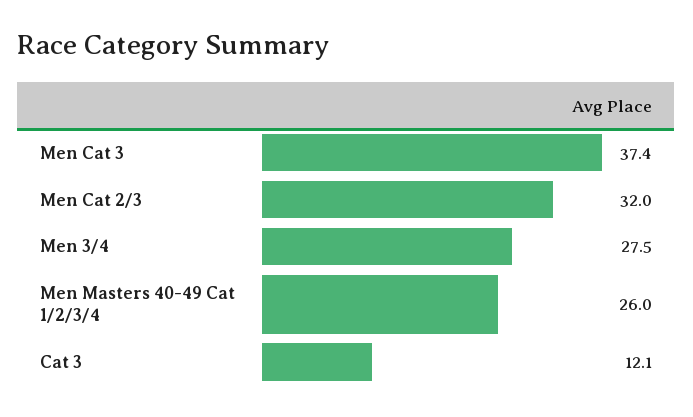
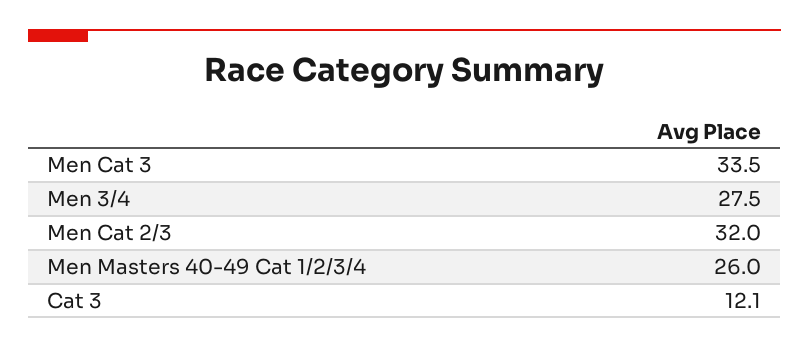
  {
-   "Men Cat 3": 37.4,
+   "Men Cat 3": 33.5,
    "Men Cat 2/3": 32,
    "Men 3/4": 27.5,
    "Men Masters 40-49 Cat 1/2/3/4": 26,
    "Cat 3": 12.1
  }

